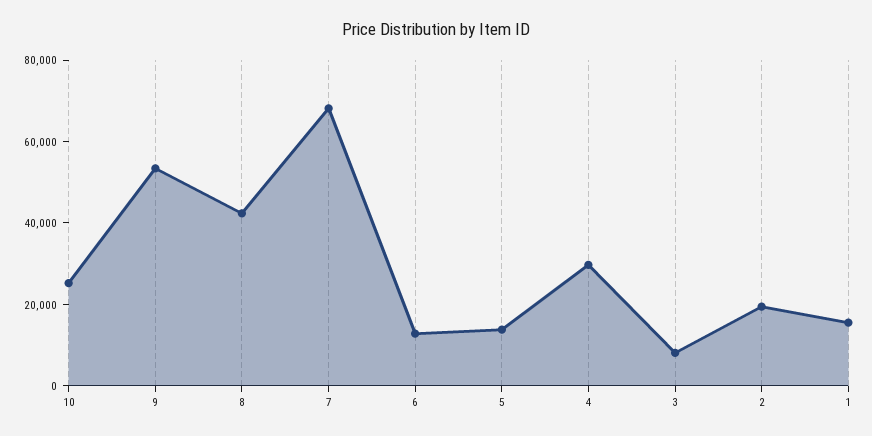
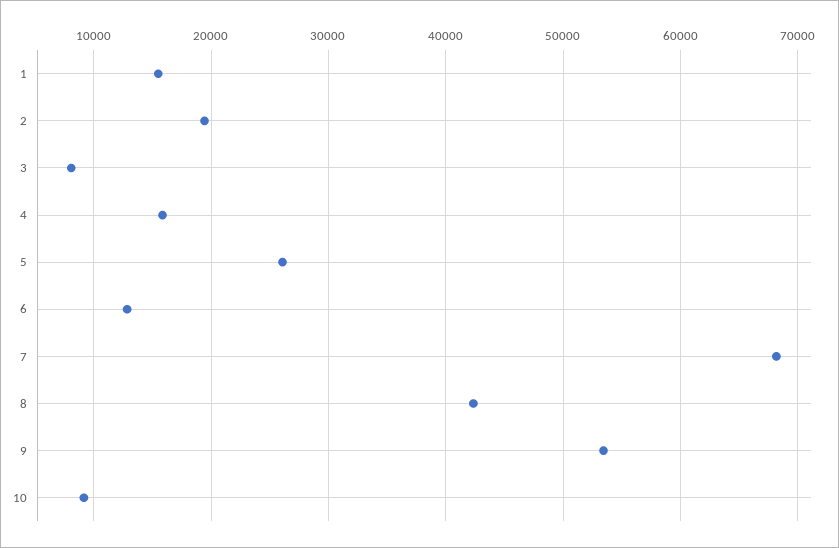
  {
-   "10": 25000,
+   "10": 9000,
    "9": 53000,
    "8": 42000,
    "7": 68000,
    "6": 13000,
-   "5": 15000,
+   "5": 26000,
-   "4": 30000,
+   "4": 16000,
    "3": 8000,
    "2": 19000,
    "1": 16000
  }

